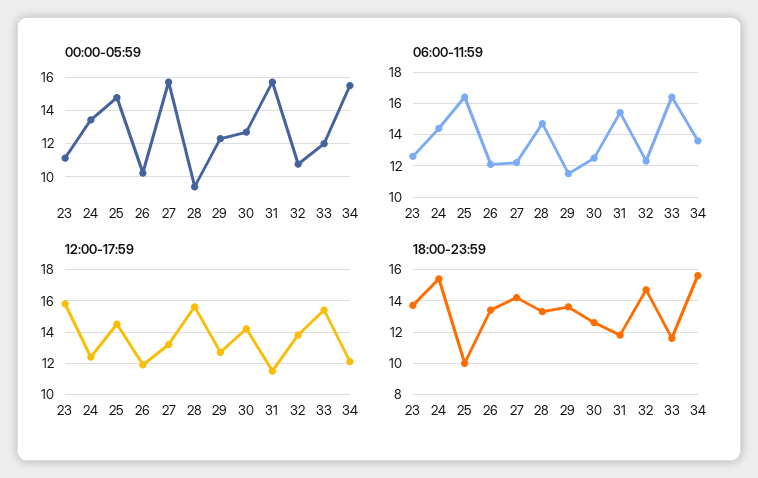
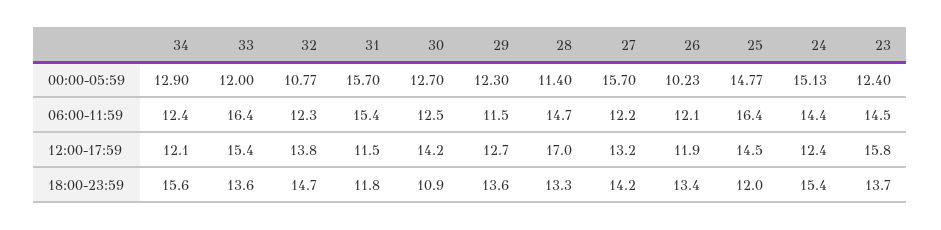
  {
    "00:00-05:59": {
-     "23": 11,
+     "23": 12.4,
-     "24": 13.5,
+     "24": 15.13,
      "25": 14.77,
      "26": 10.23,
      "27": 15.7,
-     "28": 9.5,
+     "28": 11.4,
      "29": 12.3,
      "30": 12.7,
      "31": 15.7,
      "32": 10.77,
      "33": 12,
-     "34": 15.5
+     "34": 12.9
    },
    "06:00-11:59": {
-     "23": 12.5,
+     "23": 14.5,
      "24": 14.4,
      "25": 16.4,
      "26": 12.1,
      "27": 12.2,
      "28": 14.7,
      "29": 11.5,
      "30": 12.5,
      "31": 15.4,
      "32": 12.3,
      "33": 16.4,
-     "34": 13.5
+     "34": 12.4
    },
    "12:00-17:59": {
      "23": 15.8,
      "24": 12.4,
      "25": 14.5,
      "26": 11.9,
      "27": 13.2,
-     "28": 15.5,
+     "28": 17,
      "29": 12.7,
      "30": 14.2,
      "31": 11.5,
      "32": 13.8,
      "33": 15.4,
      "34": 12.1
    },
    "18:00-23:59": {
      "23": 13.7,
      "24": 15.4,
-     "25": 10,
+     "25": 12,
      "26": 13.4,
      "27": 14.2,
      "28": 13.3,
      "29": 13.6,
-     "30": 12.5,
+     "30": 10.9,
      "31": 11.8,
      "32": 14.7,
-     "33": 11.5,
+     "33": 13.6,
      "34": 15.6
    }
  }

